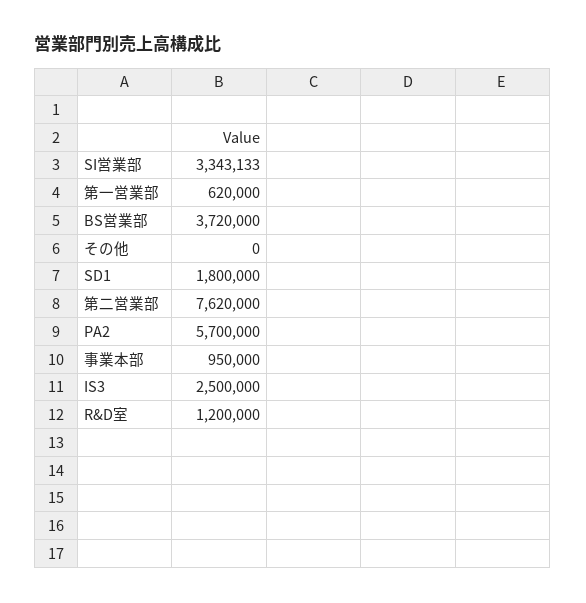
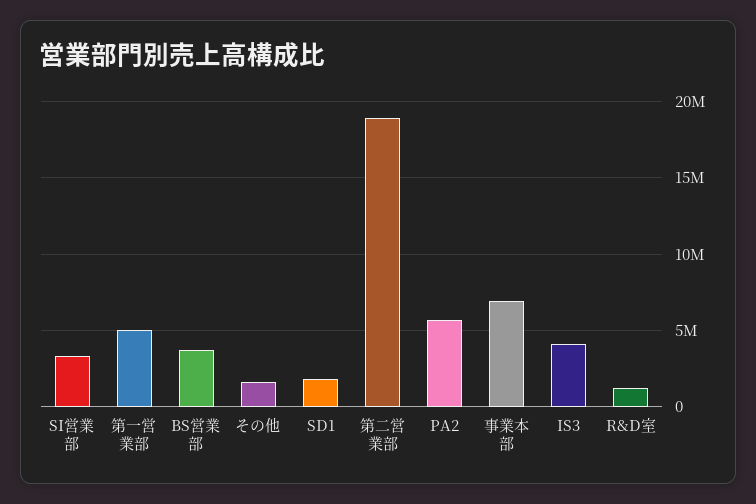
  {
    "SI営業部": 3343133,
-   "第一営業部": 620000,
+   "第一営業部": 5000000,
    "BS営業部": 3720000,
-   "その他": 0,
+   "その他": 1500000,
    "SD1": 1800000,
-   "第二営業部": 7620000,
+   "第二営業部": 19000000,
    "PA2": 5700000,
-   "事業本部": 950000,
+   "事業本部": 7000000,
-   "IS3": 2500000,
+   "IS3": 4000000,
    "R&D室": 1200000
  }

